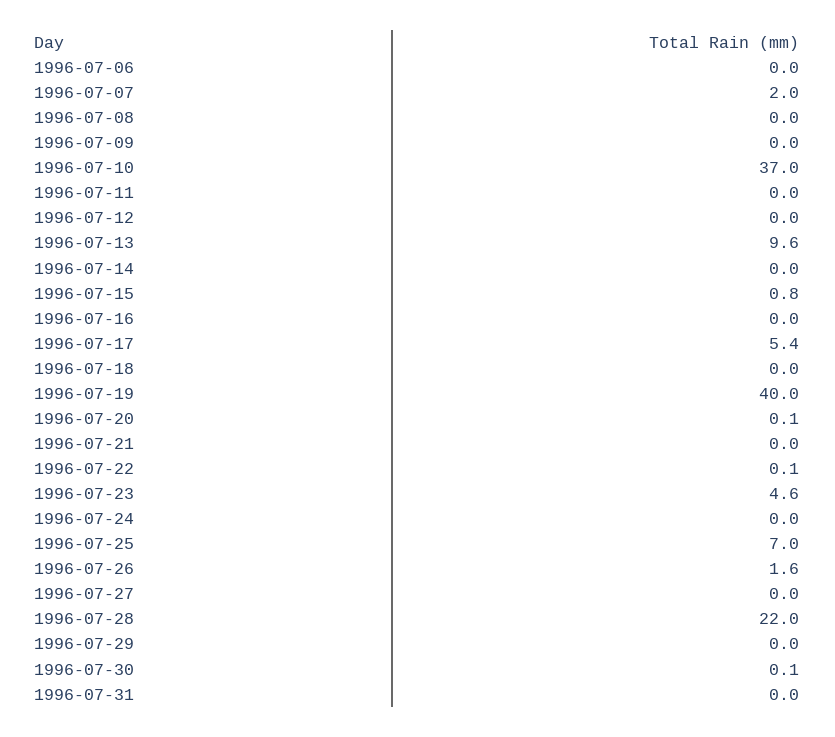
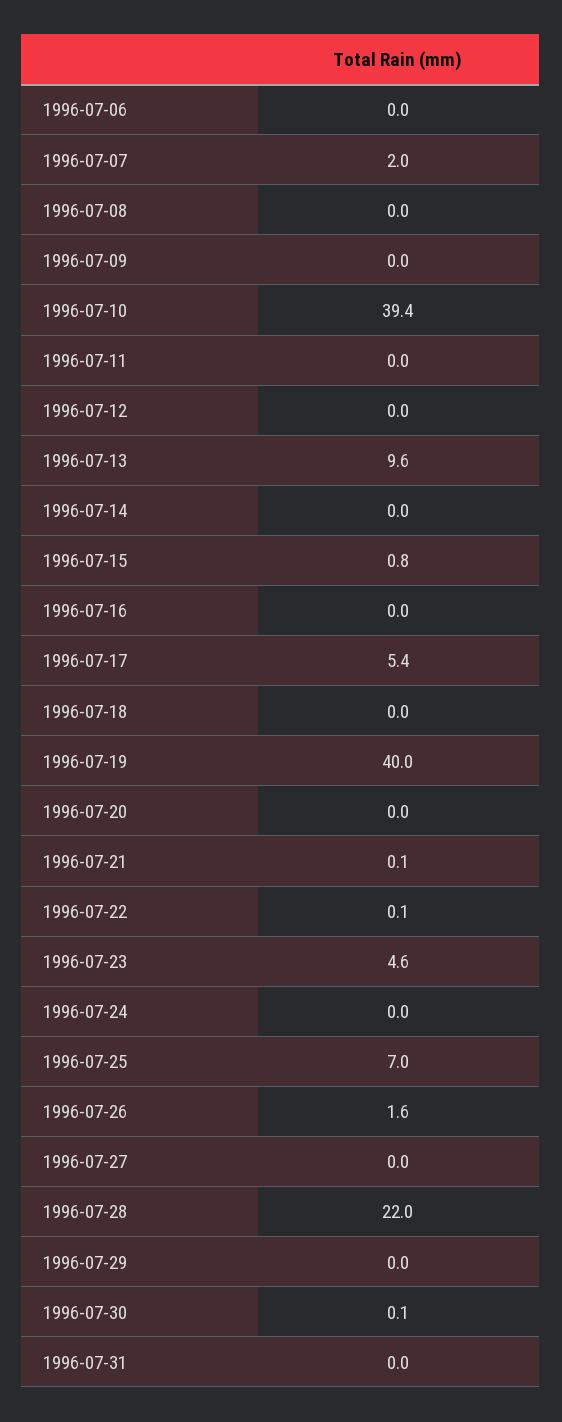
  {
    "1996-07-06": 0,
    "1996-07-07": 2,
    "1996-07-08": 0,
    "1996-07-09": 0,
-   "1996-07-10": 37,
+   "1996-07-10": 39.4,
    "1996-07-11": 0,
    "1996-07-12": 0,
    "1996-07-13": 9.6,
    "1996-07-14": 0,
    "1996-07-15": 0.8,
    "1996-07-16": 0,
    "1996-07-17": 5.4,
    "1996-07-18": 0,
    "1996-07-19": 40,
-   "1996-07-20": 0.1,
+   "1996-07-20": 0,
-   "1996-07-21": 0,
+   "1996-07-21": 0.1,
    "1996-07-22": 0.1,
    "1996-07-23": 4.6,
    "1996-07-24": 0,
    "1996-07-25": 7,
    "1996-07-26": 1.6,
    "1996-07-27": 0,
    "1996-07-28": 22,
    "1996-07-29": 0,
    "1996-07-30": 0.1,
    "1996-07-31": 0
  }

